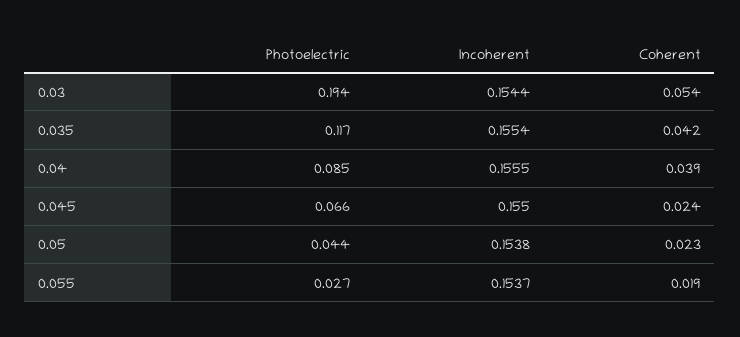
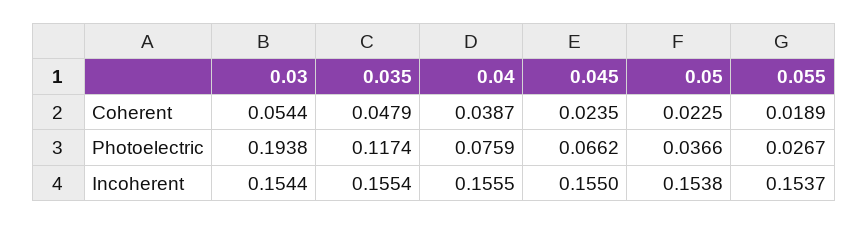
  {
    "Photoelectric": {
      "0.03": 0.1938,
      "0.035": 0.1174,
-     "0.04": 0.085,
+     "0.04": 0.0759,
      "0.045": 0.0662,
-     "0.05": 0.044,
+     "0.05": 0.0366,
      "0.055": 0.0267
    },
    "Incoherent": {
      "0.03": 0.1544,
      "0.035": 0.1554,
      "0.04": 0.1555,
      "0.045": 0.155,
      "0.05": 0.1538,
      "0.055": 0.1537
    },
    "Coherent": {
      "0.03": 0.0544,
-     "0.035": 0.042,
+     "0.035": 0.0479,
      "0.04": 0.0387,
      "0.045": 0.0235,
      "0.05": 0.0225,
      "0.055": 0.0189
    }
  }

